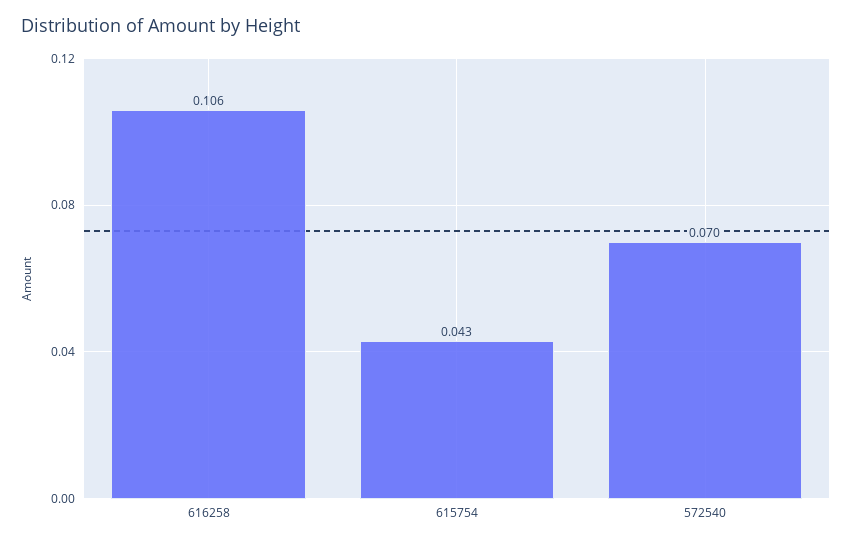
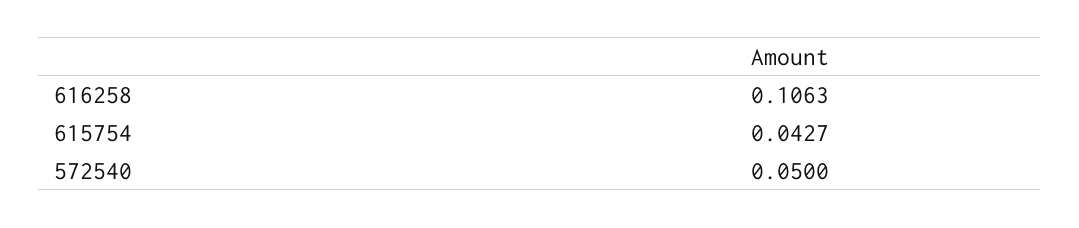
  {
    "616258": 0.1063,
    "615754": 0.0427,
-   "572540": 0.07
+   "572540": 0.05
  }

